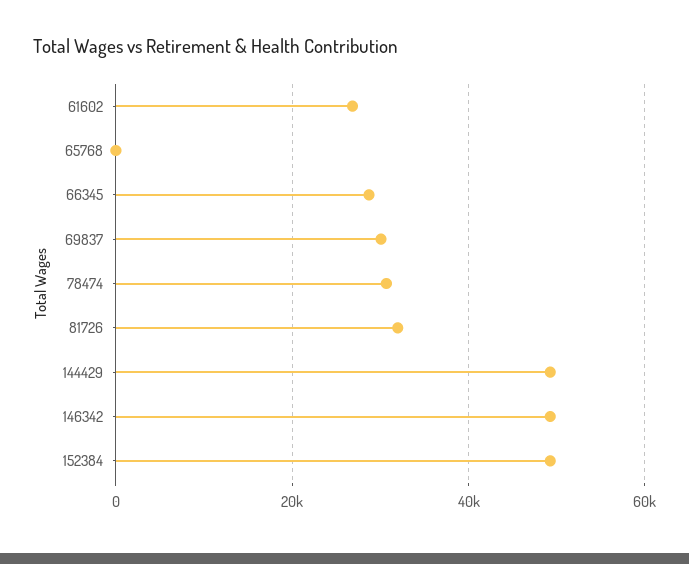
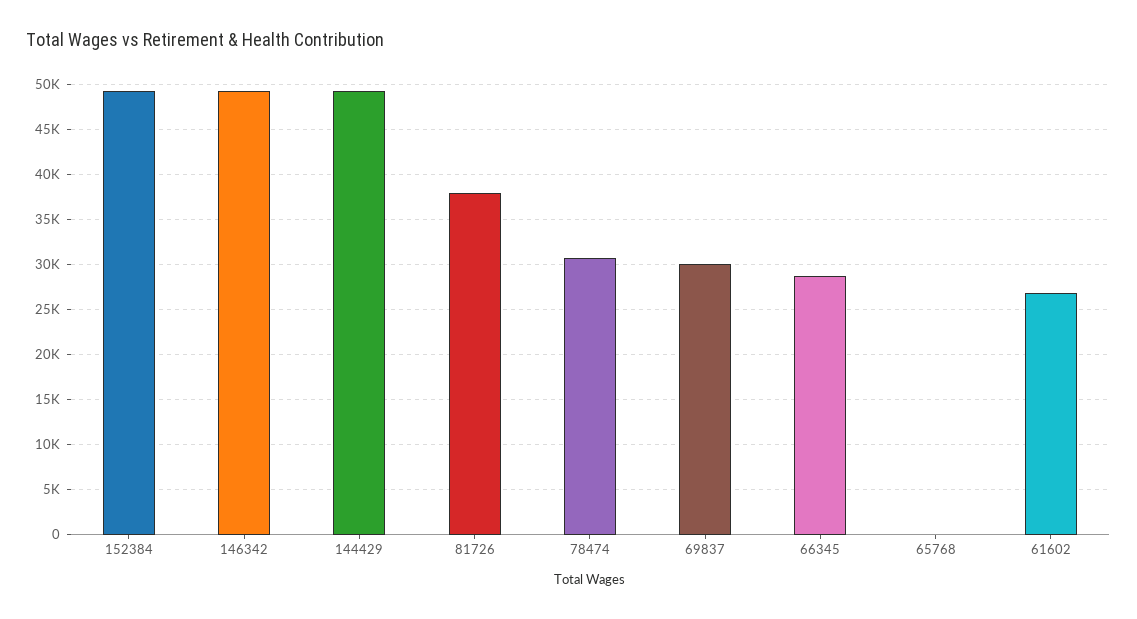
  {
    "61602": 27000,
    "65768": 0,
    "66345": 29000,
    "69837": 30000,
    "78474": 31000,
-   "81726": 32000,
+   "81726": 38000,
    "144429": 49000,
    "146342": 49000,
    "152384": 49000
  }

